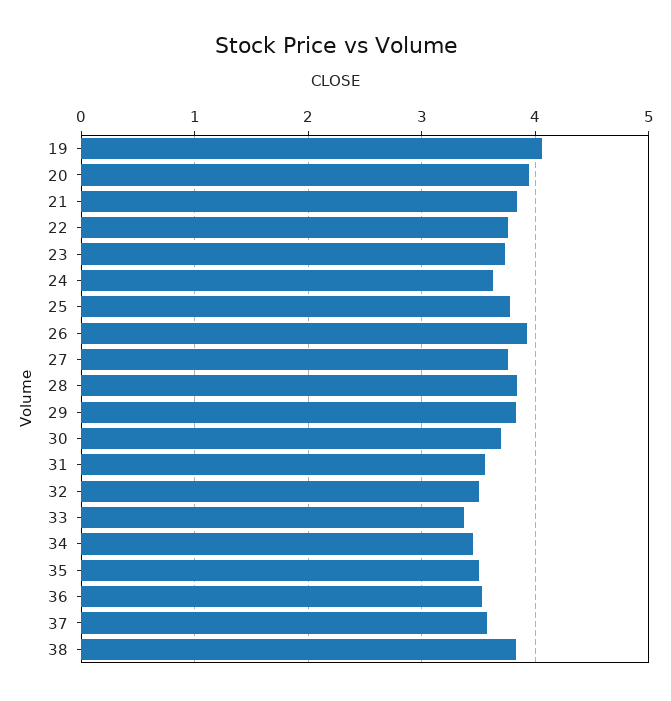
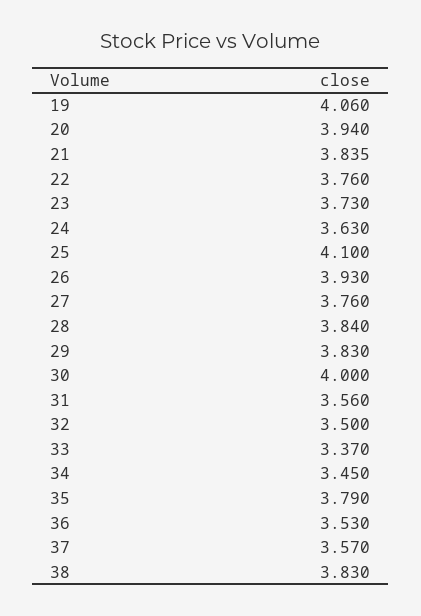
  {
    "19": 4.06,
    "20": 3.94,
    "21": 3.835,
    "22": 3.76,
    "23": 3.73,
    "24": 3.63,
-   "25": 3.8,
+   "25": 4.1,
    "26": 3.93,
    "27": 3.76,
    "28": 3.84,
    "29": 3.83,
-   "30": 3.7,
+   "30": 4,
    "31": 3.56,
    "32": 3.5,
    "33": 3.37,
    "34": 3.45,
-   "35": 3.5,
+   "35": 3.79,
    "36": 3.53,
    "37": 3.57,
    "38": 3.83
  }

